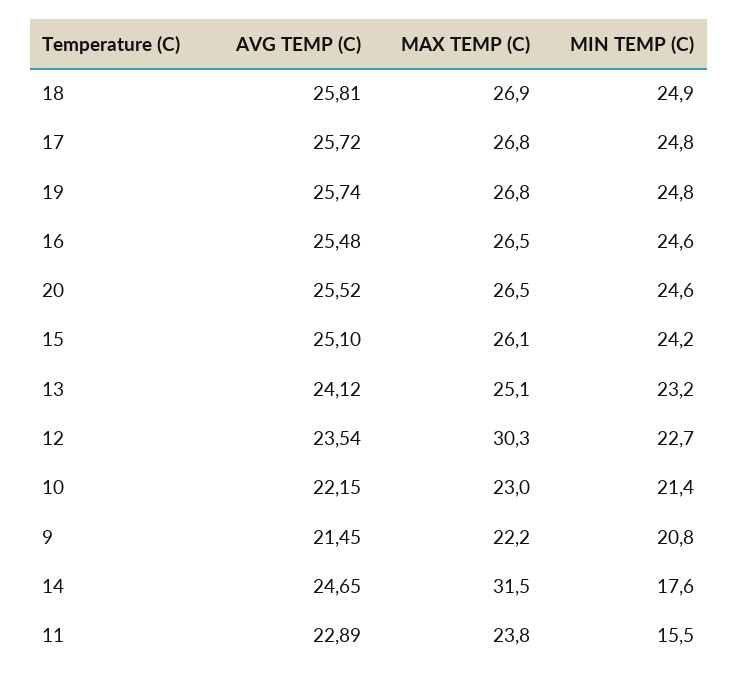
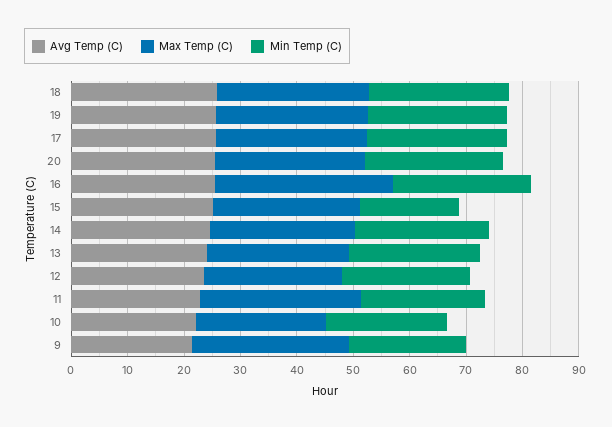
  {
    "AVG TEMP (C)": {
      "18": 25.81,
      "17": 25.72,
      "19": 25.74,
      "16": 25.48,
      "20": 25.52,
      "15": 25.1,
      "13": 24.12,
      "12": 23.54,
      "10": 22.15,
      "9": 21.45,
      "14": 24.65,
      "11": 22.89
    },
    "MAX TEMP (C)": {
      "18": 26.9,
      "17": 26.8,
      "19": 26.8,
-     "16": 26.5,
+     "16": 32,
      "20": 26.5,
      "15": 26.1,
      "13": 25.1,
-     "12": 30.3,
+     "12": 24,
      "10": 23,
-     "9": 22.2,
+     "9": 28,
-     "14": 31.5,
+     "14": 26,
-     "11": 23.8
+     "11": 28
    },
    "MIN TEMP (C)": {
      "18": 24.9,
      "17": 24.8,
      "19": 24.8,
      "16": 24.6,
      "20": 24.6,
-     "15": 24.2,
+     "15": 18,
      "13": 23.2,
      "12": 22.7,
      "10": 21.4,
      "9": 20.8,
-     "14": 17.6,
+     "14": 24,
-     "11": 15.5
+     "11": 22
    }
  }

